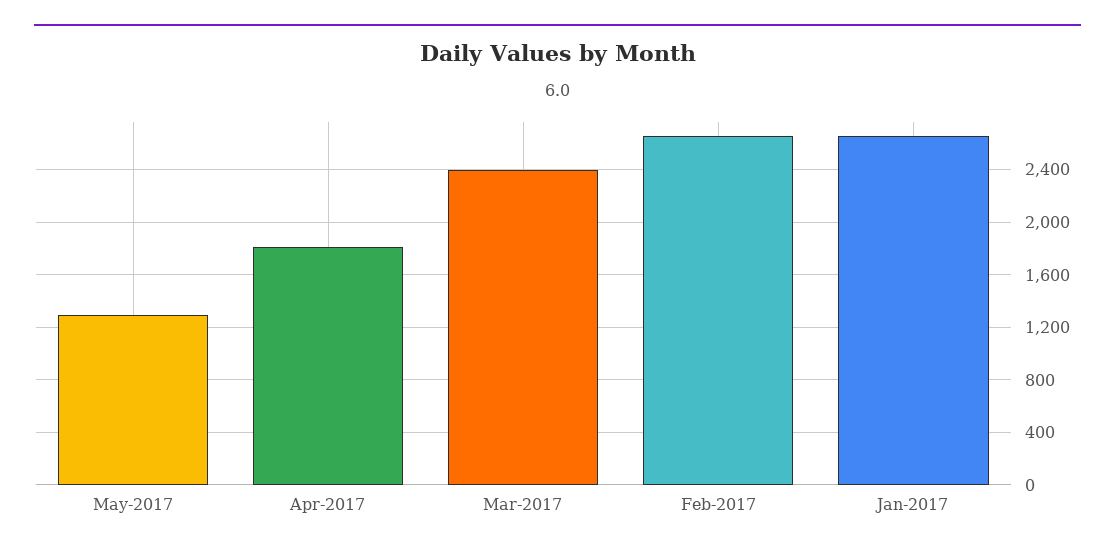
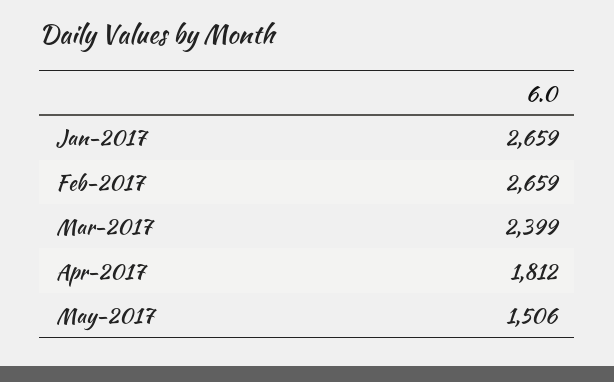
  {
-   "May-2017": 1300,
+   "May-2017": 1506,
    "Apr-2017": 1812,
    "Mar-2017": 2399,
    "Feb-2017": 2659,
    "Jan-2017": 2659
  }

